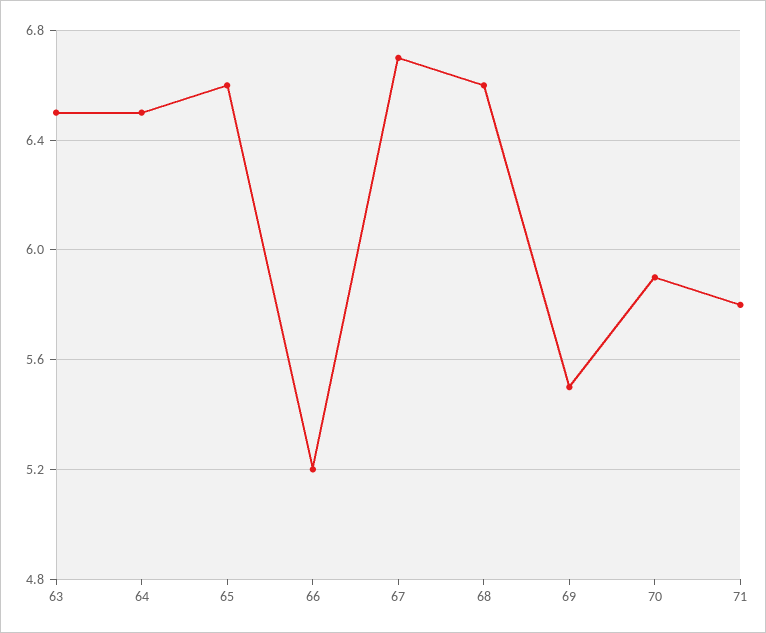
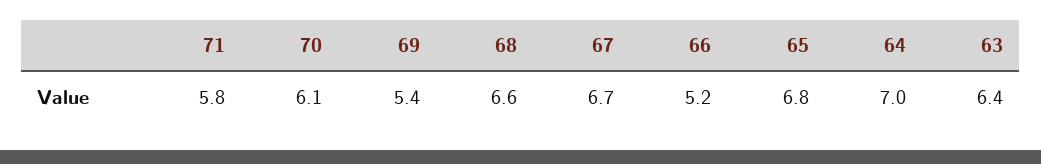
  {
-   "63": 6.5,
+   "63": 6.4,
-   "64": 6.5,
+   "64": 7,
-   "65": 6.6,
+   "65": 6.8,
    "66": 5.2,
    "67": 6.7,
    "68": 6.6,
-   "69": 5.5,
+   "69": 5.4,
-   "70": 5.9,
+   "70": 6.1,
    "71": 5.8
  }

